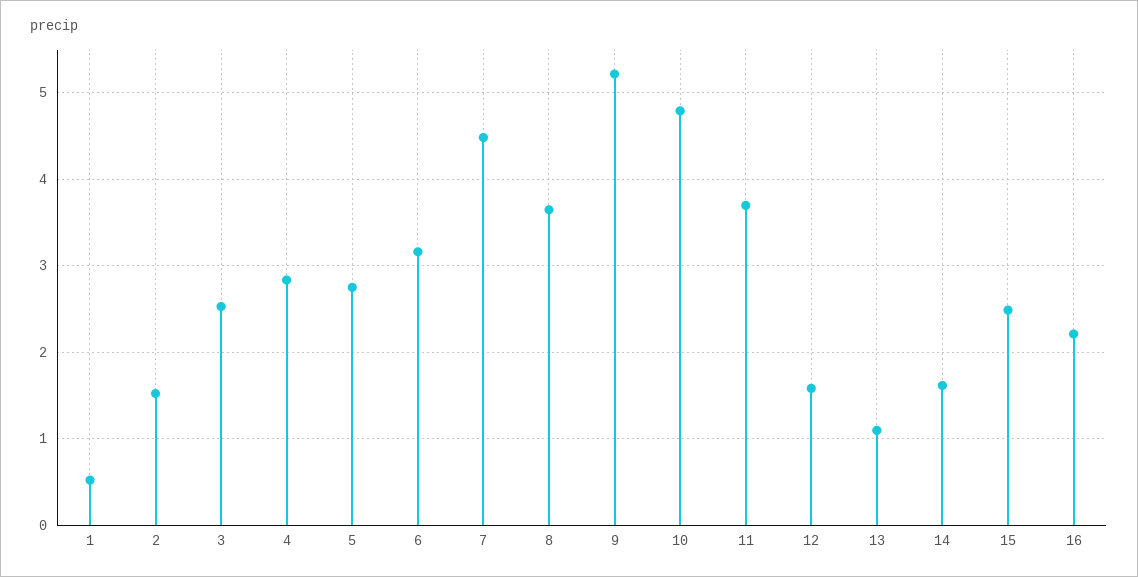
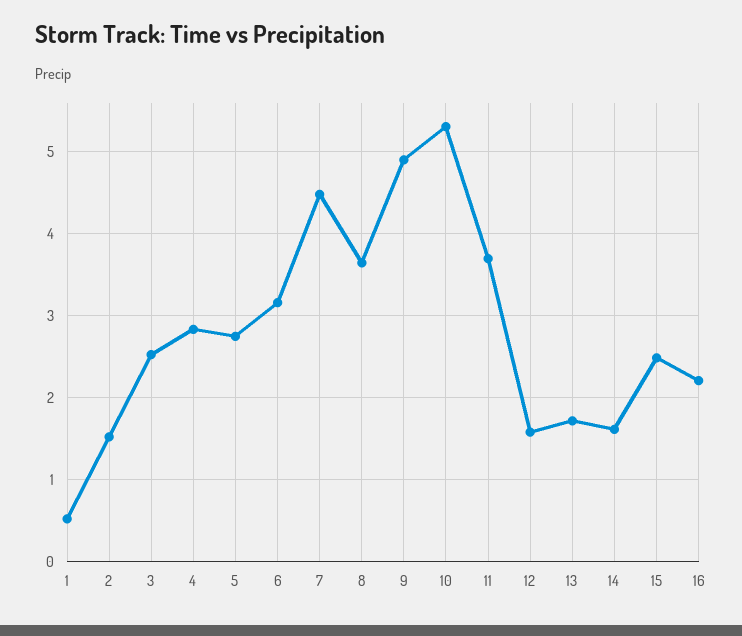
  {
    "1": 0.5,
    "2": 1.5,
    "3": 2.5,
    "4": 2.8,
    "5": 2.7,
    "6": 3.2,
    "7": 4.5,
    "8": 3.6,
-   "9": 5.2,
+   "9": 4.9,
-   "10": 4.8,
+   "10": 5.3,
    "11": 3.7,
    "12": 1.6,
-   "13": 1.1,
+   "13": 1.7,
    "14": 1.6,
    "15": 2.5,
    "16": 2.2
  }

